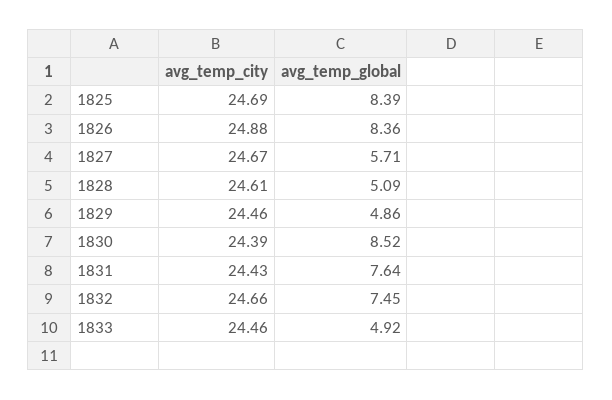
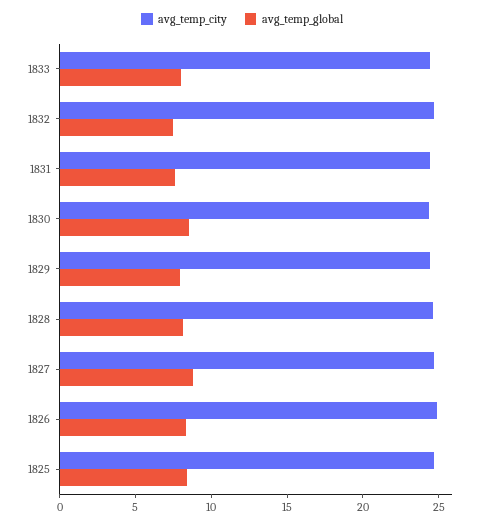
  {
    "avg_temp_city": {
      "1825": 24.69,
      "1826": 24.88,
      "1827": 24.67,
      "1828": 24.61,
      "1829": 24.46,
      "1830": 24.39,
      "1831": 24.43,
      "1832": 24.66,
      "1833": 24.46
    },
    "avg_temp_global": {
      "1825": 8.39,
      "1826": 8.36,
-     "1827": 5.71,
+     "1827": 9,
-     "1828": 5.09,
+     "1828": 8,
-     "1829": 4.86,
+     "1829": 8,
      "1830": 8.52,
      "1831": 7.64,
      "1832": 7.45,
-     "1833": 4.92
+     "1833": 8
    }
  }

